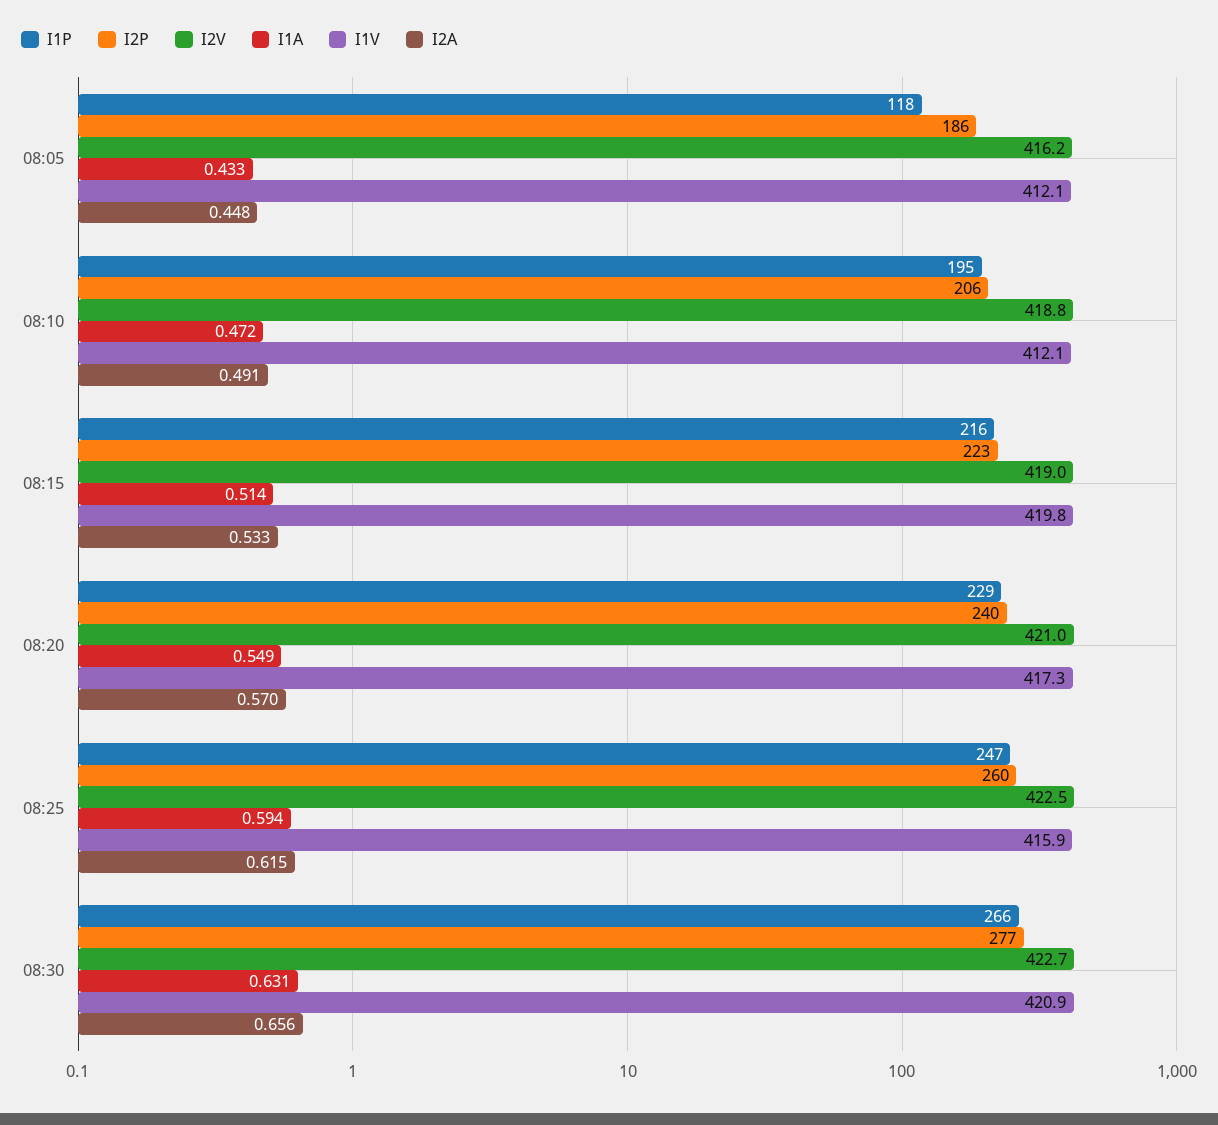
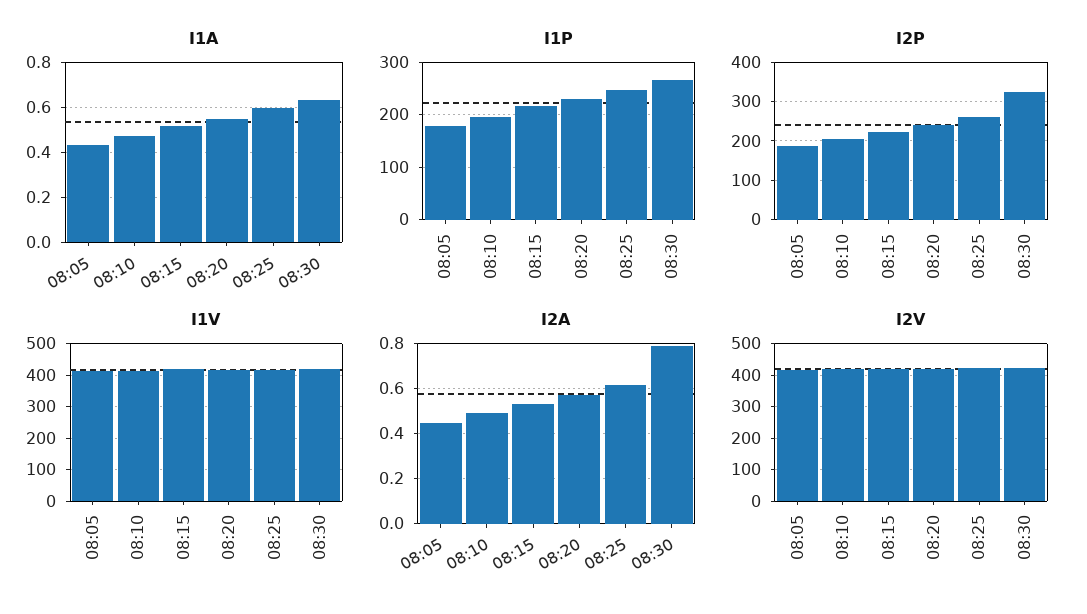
  {
    "I1P": {
-     "08:05": 118,
+     "08:05": 180,
      "08:10": 195,
      "08:15": 216,
      "08:20": 229,
      "08:25": 247,
      "08:30": 266
    },
    "I2P": {
      "08:05": 186,
      "08:10": 206,
      "08:15": 223,
      "08:20": 240,
      "08:25": 260,
-     "08:30": 277
+     "08:30": 320
    },
    "I2V": {
      "08:05": 416.2,
      "08:10": 418.8,
      "08:15": 419,
      "08:20": 421,
      "08:25": 422.5,
      "08:30": 422.7
    },
    "I1A": {
      "08:05": 0.433,
      "08:10": 0.472,
      "08:15": 0.514,
      "08:20": 0.549,
      "08:25": 0.594,
      "08:30": 0.631
    },
    "I1V": {
      "08:05": 412.1,
      "08:10": 412.1,
      "08:15": 419.8,
      "08:20": 417.3,
      "08:25": 415.9,
      "08:30": 420.9
    },
    "I2A": {
      "08:05": 0.448,
      "08:10": 0.491,
      "08:15": 0.533,
      "08:20": 0.57,
      "08:25": 0.615,
-     "08:30": 0.656
+     "08:30": 0.8
    }
  }

